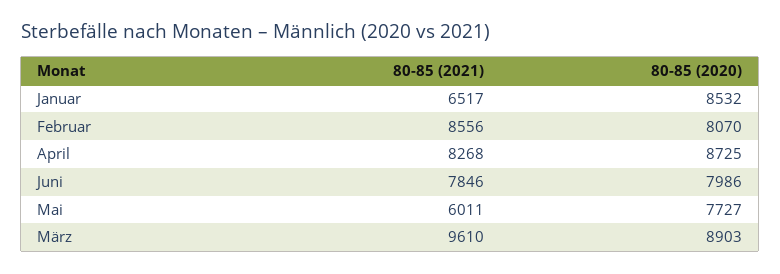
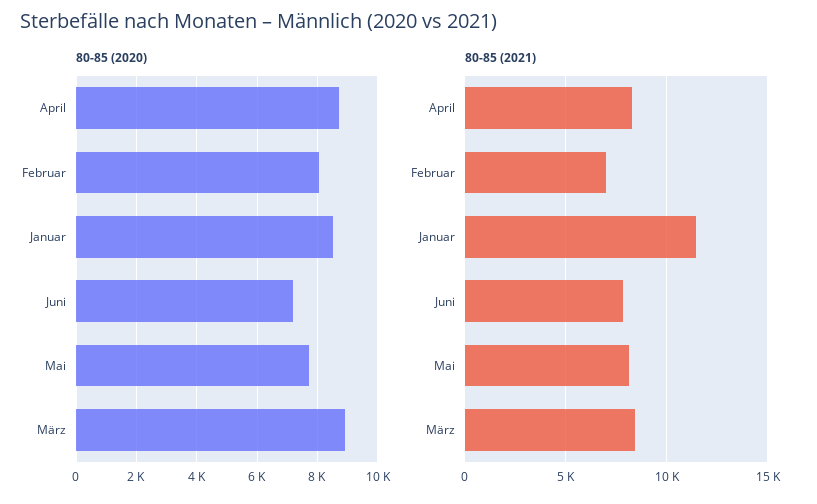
  {
    "80-85 (2021)": {
-     "Januar": 6517,
+     "Januar": 11500,
-     "Februar": 8556,
+     "Februar": 7000,
      "April": 8268,
      "Juni": 7846,
-     "Mai": 6011,
+     "Mai": 8000,
-     "März": 9610
+     "März": 8500
    },
    "80-85 (2020)": {
      "Januar": 8532,
      "Februar": 8070,
      "April": 8725,
-     "Juni": 7986,
+     "Juni": 7200,
      "Mai": 7727,
      "März": 8903
    }
  }

